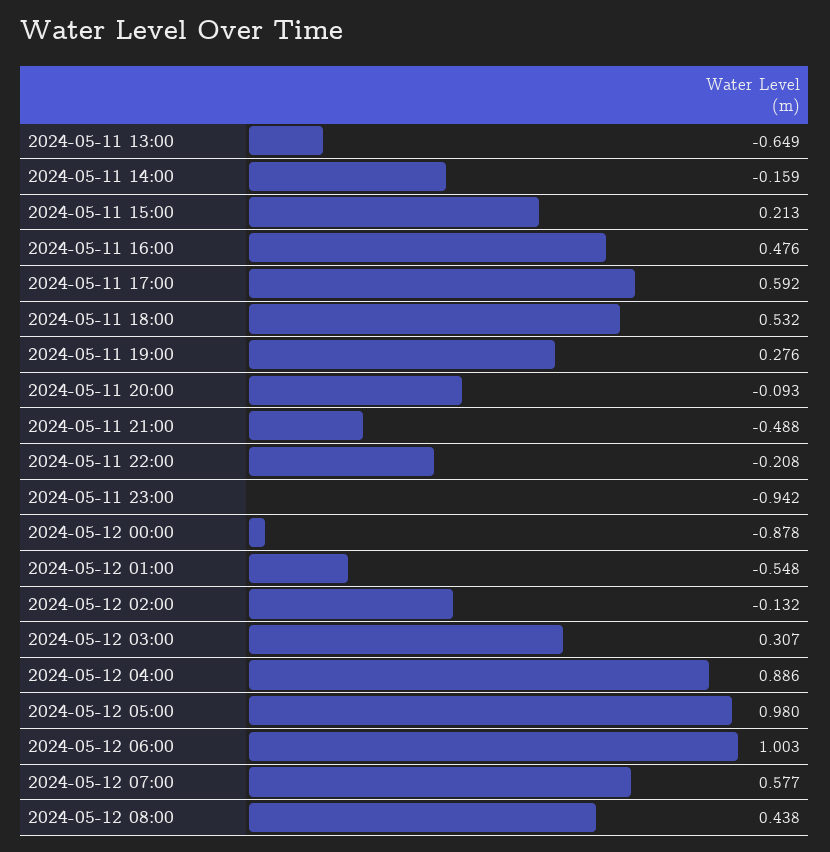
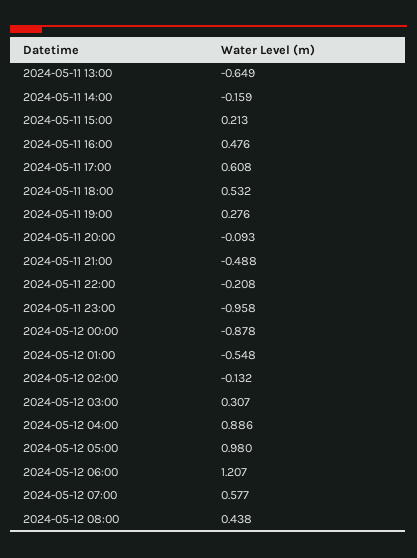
  {
    "2024-05-11 13:00": -0.649,
    "2024-05-11 14:00": -0.159,
    "2024-05-11 15:00": 0.213,
    "2024-05-11 16:00": 0.476,
-   "2024-05-11 17:00": 0.592,
+   "2024-05-11 17:00": 0.608,
    "2024-05-11 18:00": 0.532,
    "2024-05-11 19:00": 0.276,
    "2024-05-11 20:00": -0.093,
    "2024-05-11 21:00": -0.488,
    "2024-05-11 22:00": -0.208,
-   "2024-05-11 23:00": -0.942,
+   "2024-05-11 23:00": -0.958,
    "2024-05-12 00:00": -0.878,
    "2024-05-12 01:00": -0.548,
    "2024-05-12 02:00": -0.132,
    "2024-05-12 03:00": 0.307,
    "2024-05-12 04:00": 0.886,
    "2024-05-12 05:00": 0.98,
-   "2024-05-12 06:00": 1.003,
+   "2024-05-12 06:00": 1.207,
    "2024-05-12 07:00": 0.577,
    "2024-05-12 08:00": 0.438
  }

